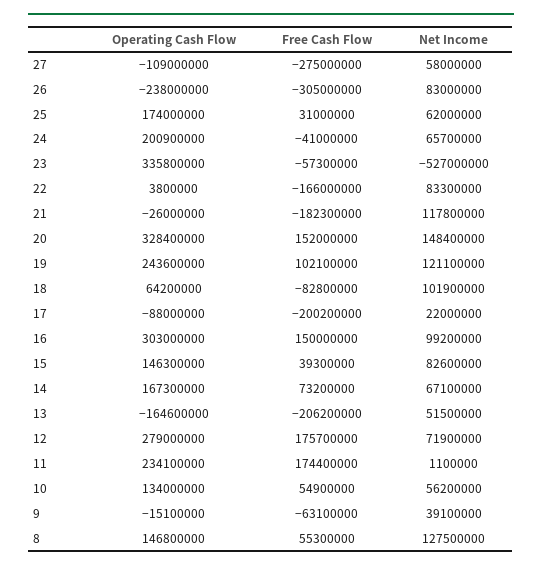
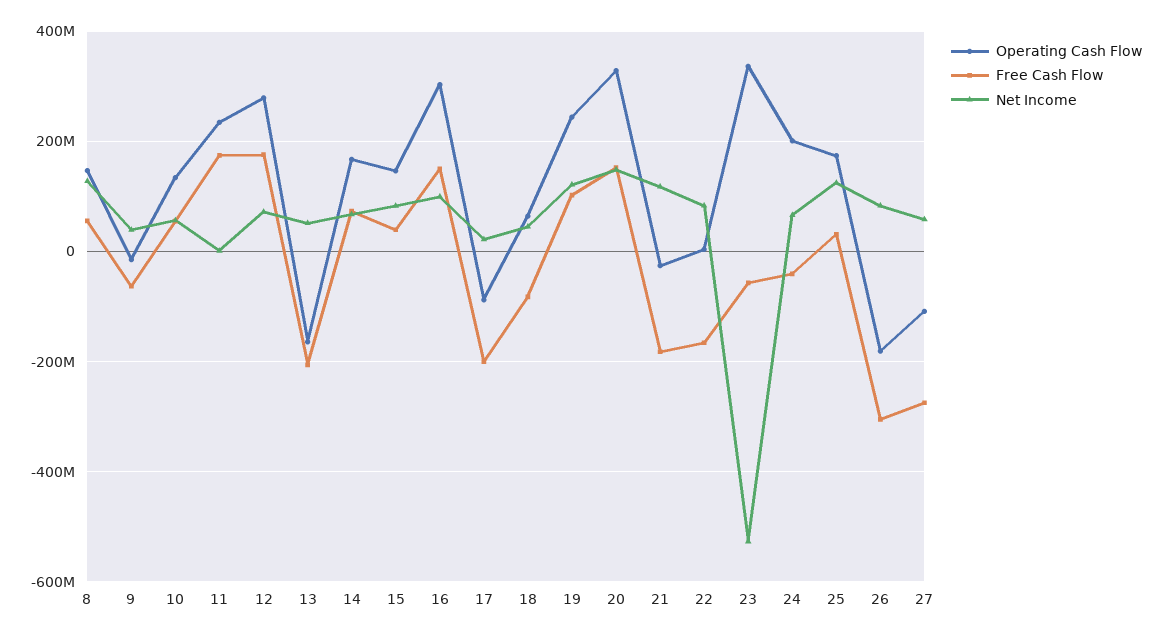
  {
    "Operating Cash Flow": {
      "27": -109000000,
-     "26": -238000000,
+     "26": -180000000,
      "25": 174000000,
      "24": 200900000,
      "23": 335800000,
      "22": 3800000,
      "21": -26000000,
      "20": 328400000,
      "19": 243600000,
      "18": 64200000,
      "17": -88000000,
      "16": 303000000,
      "15": 146300000,
      "14": 167300000,
      "13": -164600000,
      "12": 279000000,
      "11": 234100000,
      "10": 134000000,
      "9": -15100000,
      "8": 146800000
    },
    "Free Cash Flow": {
      "27": -275000000,
      "26": -305000000,
      "25": 31000000,
      "24": -41000000,
      "23": -57300000,
      "22": -166000000,
      "21": -182300000,
      "20": 152000000,
      "19": 102100000,
      "18": -82800000,
      "17": -200200000,
      "16": 150000000,
      "15": 39300000,
      "14": 73200000,
      "13": -206200000,
      "12": 175700000,
      "11": 174400000,
      "10": 54900000,
      "9": -63100000,
      "8": 55300000
    },
    "Net Income": {
      "27": 58000000,
      "26": 83000000,
-     "25": 62000000,
+     "25": 120000000,
      "24": 65700000,
      "23": -527000000,
      "22": 83300000,
      "21": 117800000,
      "20": 148400000,
      "19": 121100000,
-     "18": 101900000,
+     "18": 40000000,
      "17": 22000000,
      "16": 99200000,
      "15": 82600000,
      "14": 67100000,
      "13": 51500000,
      "12": 71900000,
      "11": 1100000,
      "10": 56200000,
      "9": 39100000,
      "8": 127500000
    }
  }

